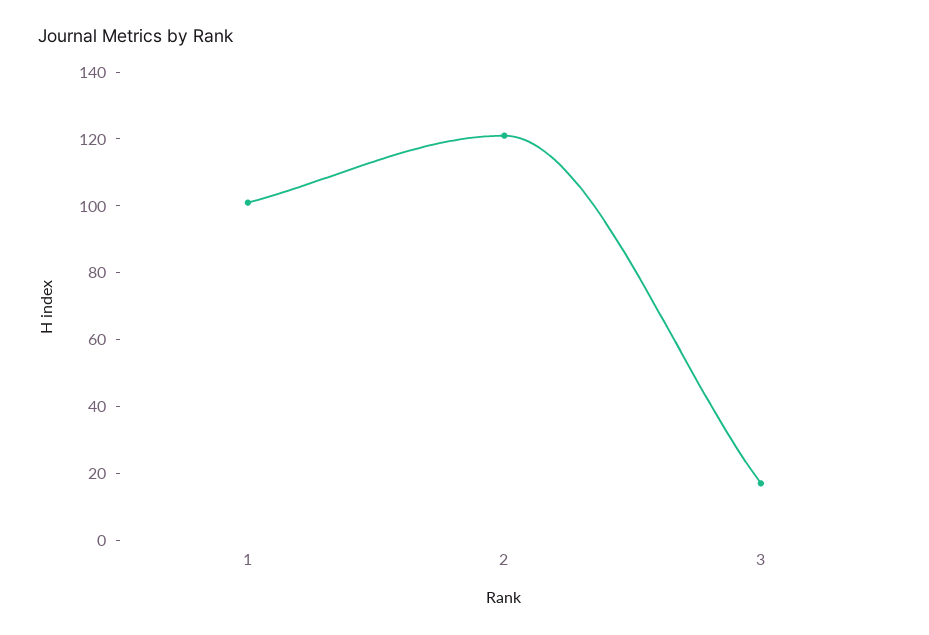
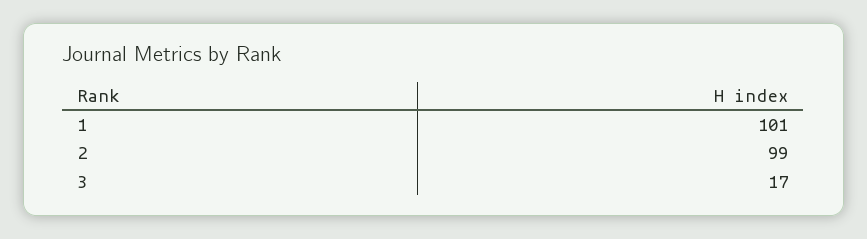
  {
    "1": 101,
-   "2": 120,
+   "2": 99,
    "3": 17
  }

